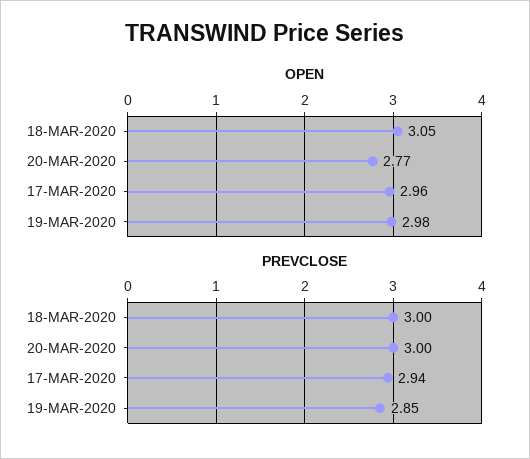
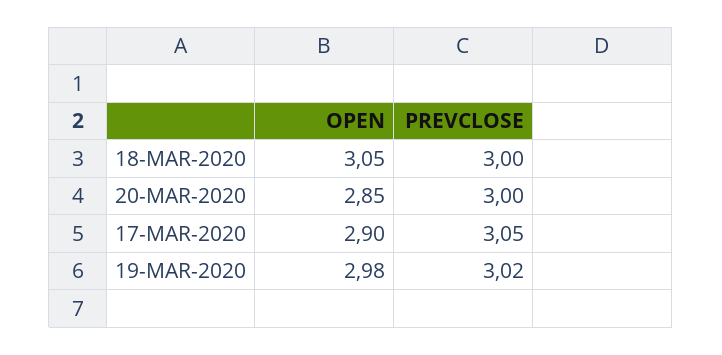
  {
    "OPEN": {
      "18-MAR-2020": 3.05,
-     "20-MAR-2020": 2.77,
+     "20-MAR-2020": 2.85,
-     "17-MAR-2020": 2.96,
+     "17-MAR-2020": 2.9,
      "19-MAR-2020": 2.98
    },
    "PREVCLOSE": {
      "18-MAR-2020": 3,
      "20-MAR-2020": 3,
-     "17-MAR-2020": 2.94,
+     "17-MAR-2020": 3.05,
-     "19-MAR-2020": 2.85
+     "19-MAR-2020": 3.02
    }
  }

